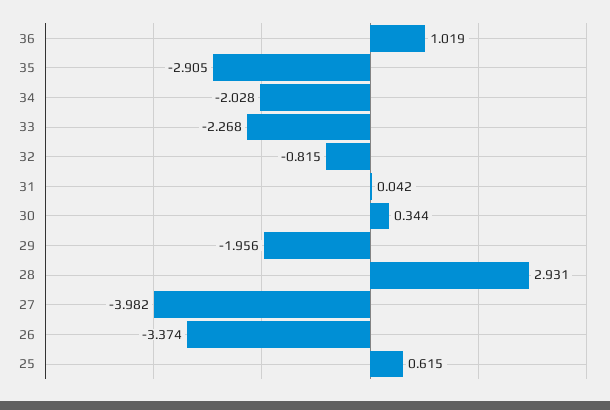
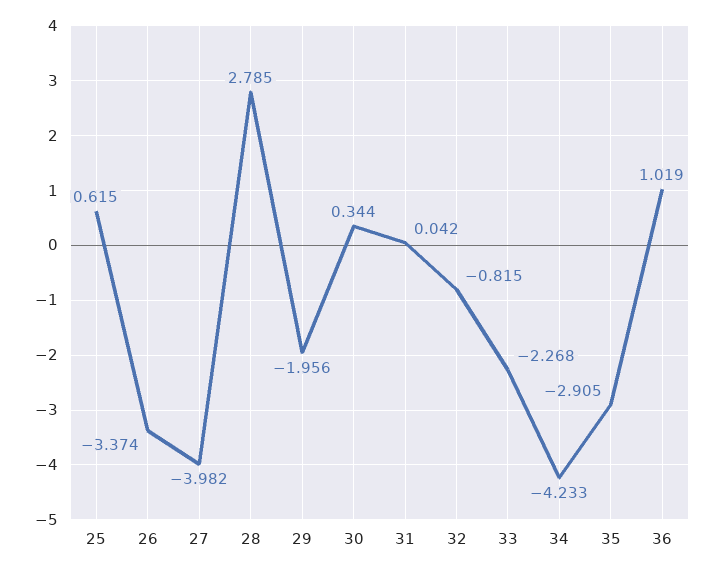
  {
    "36": 1.019,
    "35": -2.905,
-   "34": -2.028,
+   "34": -4.233,
    "33": -2.268,
    "32": -0.815,
    "31": 0.042,
    "30": 0.344,
    "29": -1.956,
-   "28": 2.931,
+   "28": 2.785,
    "27": -3.982,
    "26": -3.374,
    "25": 0.615
  }

